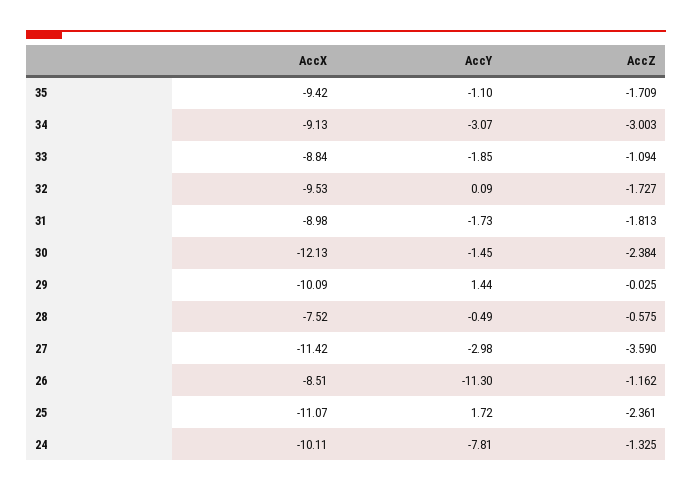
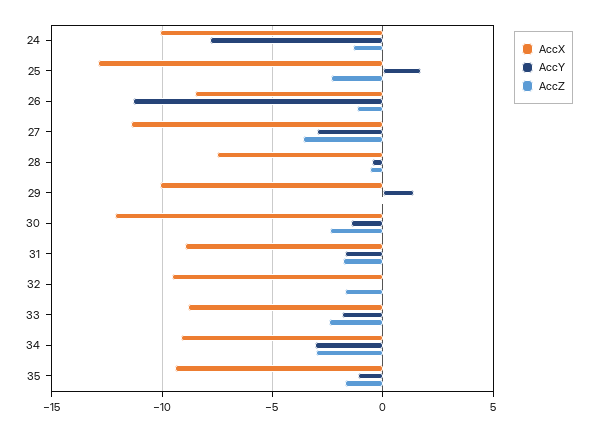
  {
    "AccX": {
      "35": -9.42,
      "34": -9.13,
      "33": -8.84,
      "32": -9.53,
      "31": -8.98,
      "30": -12.13,
      "29": -10.09,
      "28": -7.52,
      "27": -11.42,
      "26": -8.51,
-     "25": -11.07,
+     "25": -13,
      "24": -10.11
    },
    "AccY": {
      "35": -1.1,
      "34": -3.07,
      "33": -1.85,
      "32": 0.09,
      "31": -1.73,
      "30": -1.45,
      "29": 1.44,
      "28": -0.49,
      "27": -2.98,
      "26": -11.3,
      "25": 1.72,
      "24": -7.81
    },
    "AccZ": {
      "35": -1.709,
      "34": -3.003,
-     "33": -1.094,
+     "33": -2.5,
      "32": -1.727,
      "31": -1.813,
      "30": -2.384,
      "29": -0.025,
      "28": -0.575,
      "27": -3.59,
      "26": -1.162,
      "25": -2.361,
      "24": -1.325
    }
  }

